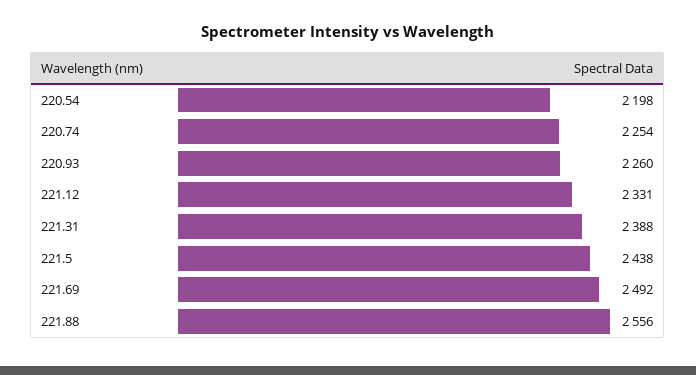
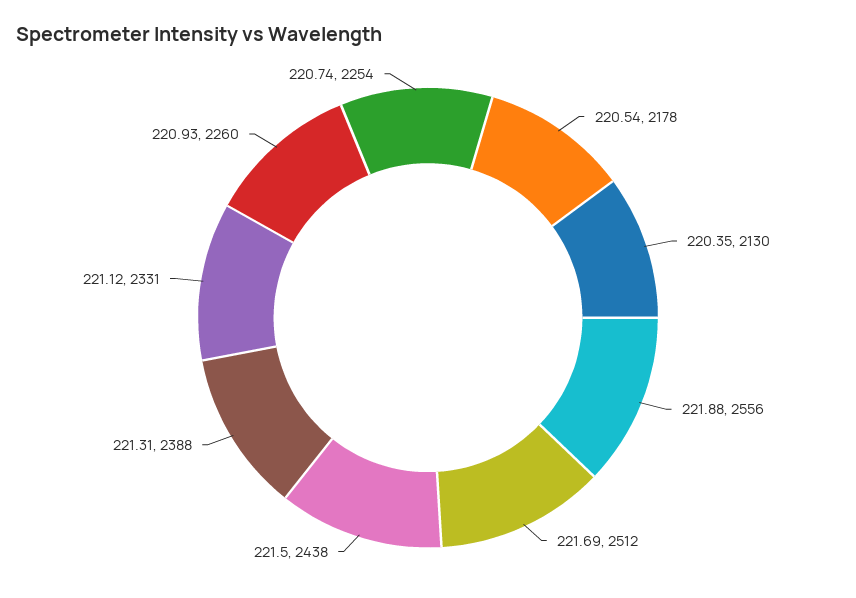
  {
-   "220.54": 2198,
+   "220.54": 2178,
    "220.74": 2254,
    "220.93": 2260,
    "221.12": 2331,
    "221.31": 2388,
    "221.5": 2438,
-   "221.69": 2492,
+   "221.69": 2512,
-   "221.88": 2556
+   "221.88": 2556,
+   "220.35": 2130
  }

